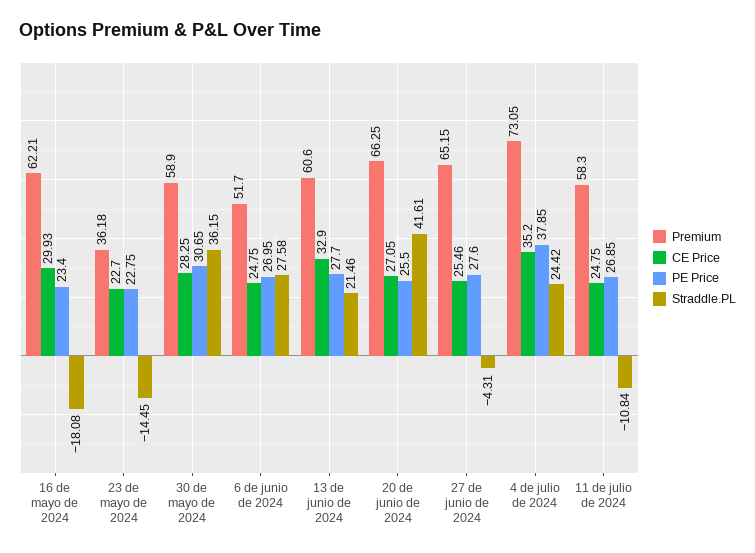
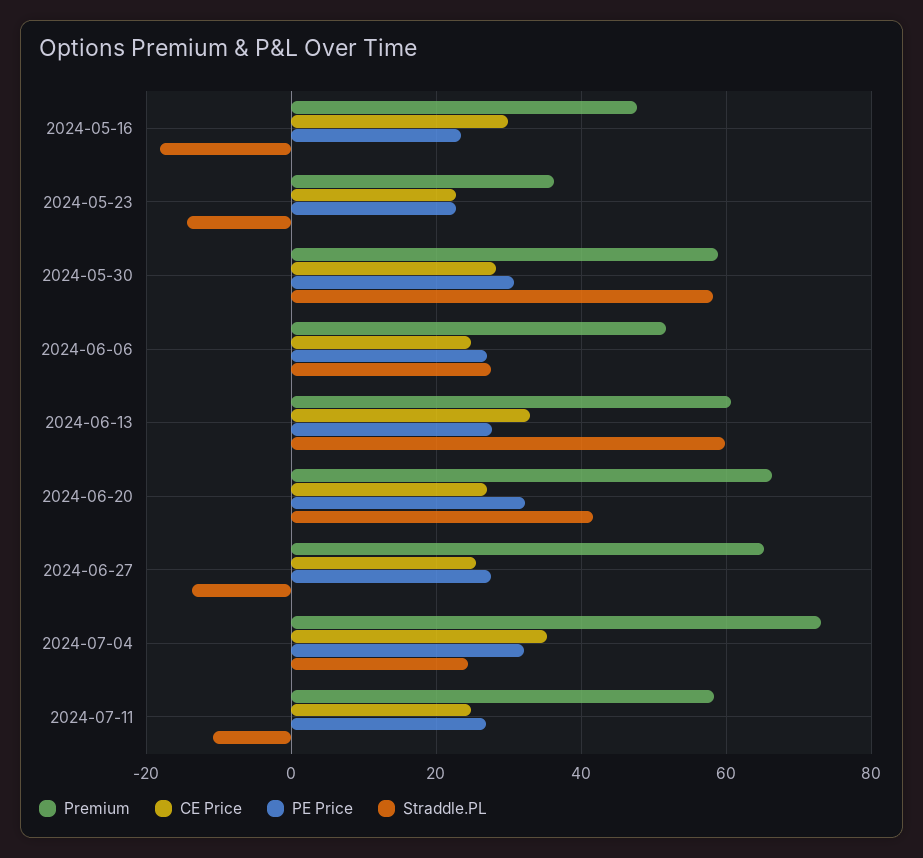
  {
    "Premium": {
-     "16 de mayo de 2024": 62.21,
+     "16 de mayo de 2024": 48,
      "23 de mayo de 2024": 36.18,
      "30 de mayo de 2024": 58.9,
      "6 de junio de 2024": 51.7,
      "13 de junio de 2024": 60.6,
      "20 de junio de 2024": 66.25,
      "27 de junio de 2024": 65.15,
      "4 de julio de 2024": 73.05,
      "11 de julio de 2024": 58.3
    },
    "CE Price": {
      "16 de mayo de 2024": 29.93,
      "23 de mayo de 2024": 22.7,
      "30 de mayo de 2024": 28.25,
      "6 de junio de 2024": 24.75,
      "13 de junio de 2024": 32.9,
      "20 de junio de 2024": 27.05,
      "27 de junio de 2024": 25.46,
      "4 de julio de 2024": 35.2,
      "11 de julio de 2024": 24.75
    },
    "PE Price": {
      "16 de mayo de 2024": 23.4,
      "23 de mayo de 2024": 22.75,
      "30 de mayo de 2024": 30.65,
      "6 de junio de 2024": 26.95,
      "13 de junio de 2024": 27.7,
-     "20 de junio de 2024": 25.5,
+     "20 de junio de 2024": 32,
      "27 de junio de 2024": 27.6,
-     "4 de julio de 2024": 37.85,
+     "4 de julio de 2024": 32,
      "11 de julio de 2024": 26.85
    },
    "Straddle.PL": {
      "16 de mayo de 2024": -18.08,
      "23 de mayo de 2024": -14.45,
-     "30 de mayo de 2024": 36.15,
+     "30 de mayo de 2024": 58,
      "6 de junio de 2024": 27.58,
-     "13 de junio de 2024": 21.46,
+     "13 de junio de 2024": 60,
      "20 de junio de 2024": 41.61,
-     "27 de junio de 2024": -4.31,
+     "27 de junio de 2024": -14,
      "4 de julio de 2024": 24.42,
      "11 de julio de 2024": -10.84
    }
  }

